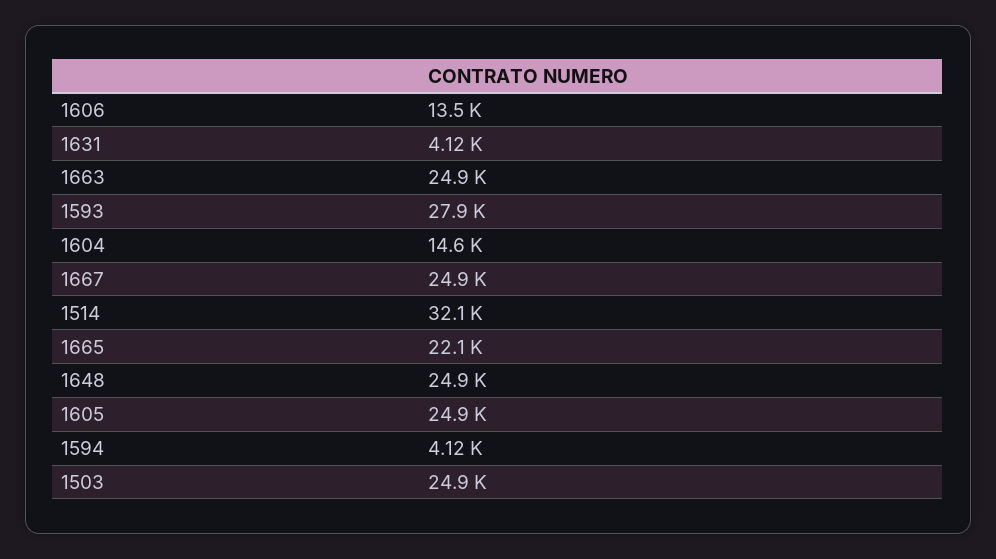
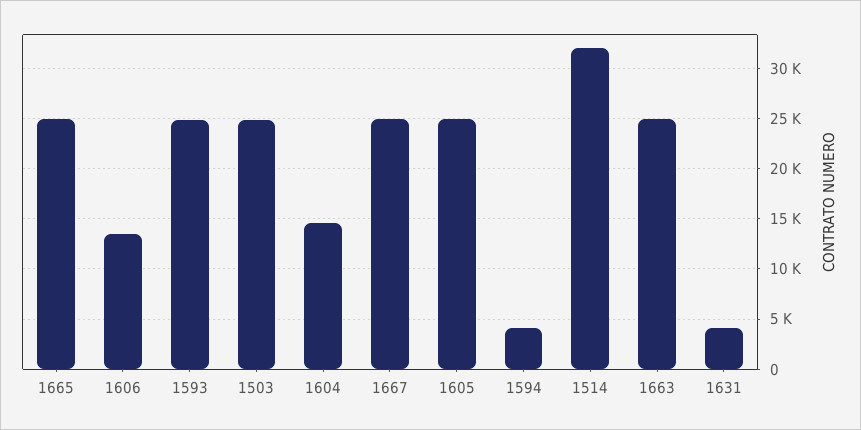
  {
    "1606": 13500,
    "1631": 4120,
    "1663": 24900,
-   "1593": 27900,
+   "1593": 25000,
    "1604": 14600,
    "1667": 24900,
    "1514": 32100,
-   "1665": 22100,
+   "1665": 25000,
-   "1648": 24900,
    "1605": 24900,
    "1594": 4120,
    "1503": 24900
  }

